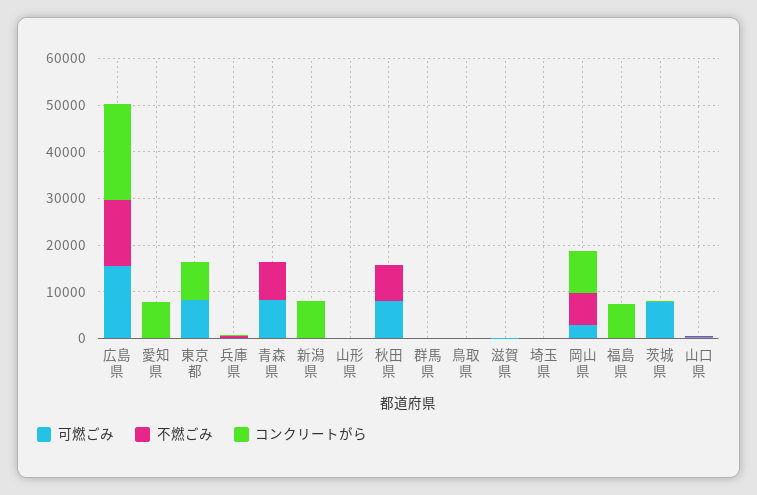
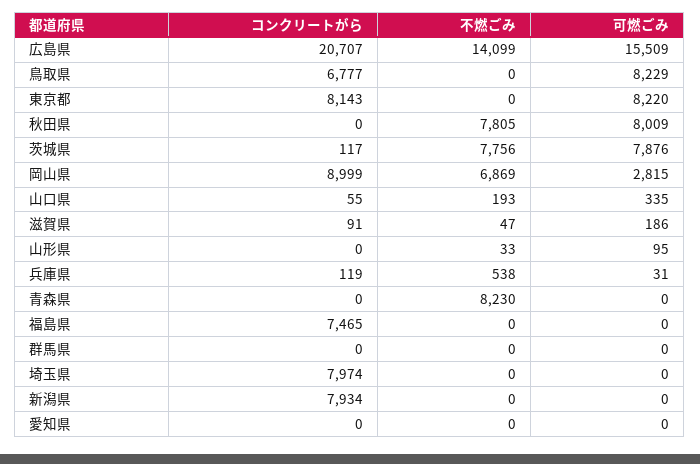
  {
    "可燃ごみ": {
      "広島県": 15509,
      "愛知県": 0,
      "東京都": 8220,
      "兵庫県": 31,
-     "青森県": 8000,
+     "青森県": 0,
      "新潟県": 0,
      "山形県": 95,
      "秋田県": 8009,
      "群馬県": 0,
-     "鳥取県": 0,
+     "鳥取県": 8229,
      "滋賀県": 186,
      "埼玉県": 0,
      "岡山県": 2815,
      "福島県": 0,
      "茨城県": 7876,
      "山口県": 335
    },
    "不燃ごみ": {
      "広島県": 14099,
      "愛知県": 0,
      "東京都": 0,
      "兵庫県": 538,
      "青森県": 8230,
      "新潟県": 0,
      "山形県": 33,
      "秋田県": 7805,
      "群馬県": 0,
      "鳥取県": 0,
      "滋賀県": 47,
      "埼玉県": 0,
      "岡山県": 6869,
      "福島県": 0,
-     "茨城県": 0,
+     "茨城県": 7756,
      "山口県": 193
    },
    "コンクリートがら": {
      "広島県": 20707,
-     "愛知県": 8000,
+     "愛知県": 0,
      "東京都": 8143,
      "兵庫県": 119,
      "青森県": 0,
      "新潟県": 7934,
      "山形県": 0,
      "秋田県": 0,
      "群馬県": 0,
-     "鳥取県": 0,
+     "鳥取県": 6777,
      "滋賀県": 91,
-     "埼玉県": 0,
+     "埼玉県": 7974,
      "岡山県": 8999,
      "福島県": 7465,
      "茨城県": 117,
      "山口県": 55
    }
  }

